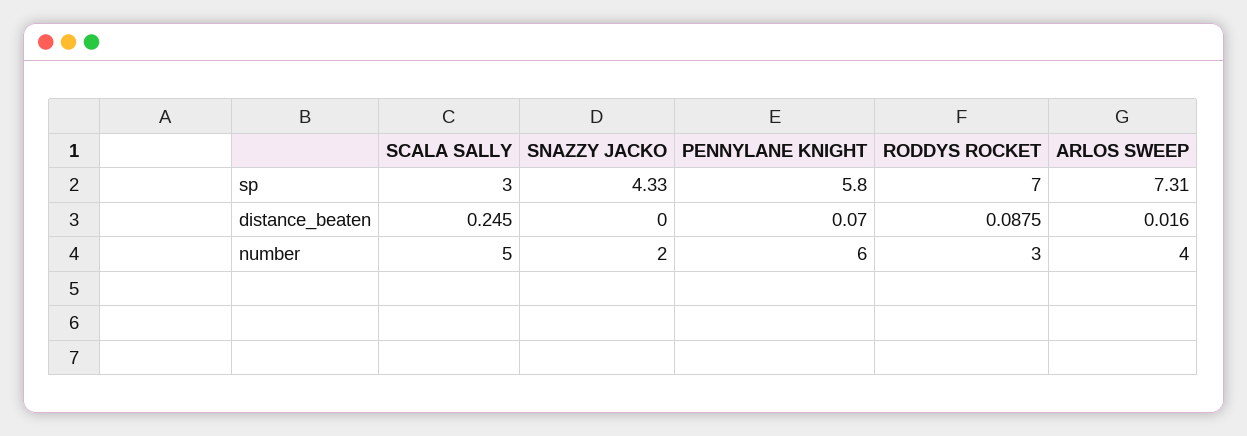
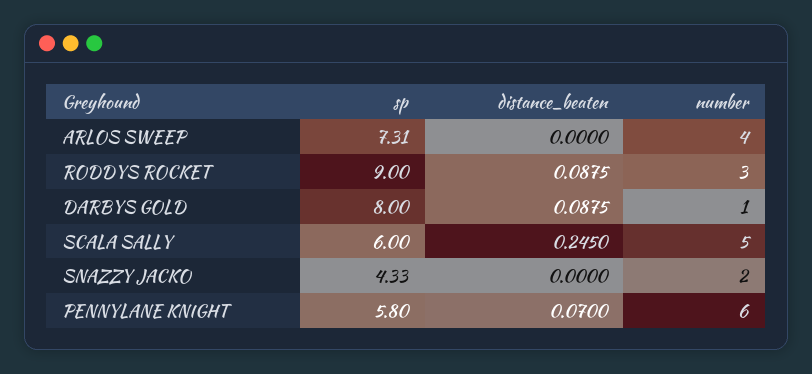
  {
    "SCALA SALLY": {
-     "sp": 3,
+     "sp": 6,
      "distance_beaten": 0.245,
      "number": 5
    },
    "SNAZZY JACKO": {
      "sp": 4.33,
      "distance_beaten": 0,
      "number": 2
    },
    "PENNYLANE KNIGHT": {
      "sp": 5.8,
      "distance_beaten": 0.07,
      "number": 6
    },
    "RODDYS ROCKET": {
-     "sp": 7,
+     "sp": 9,
      "distance_beaten": 0.0875,
      "number": 3
    },
    "ARLOS SWEEP": {
      "sp": 7.31,
-     "distance_beaten": 0.016,
+     "distance_beaten": 0,
      "number": 4
-   }
+   },
+   "DARBYS GOLD": {
+     "sp": 8,
+     "distance_beaten": 0.0875,
+     "number": 1
+   }
  }

